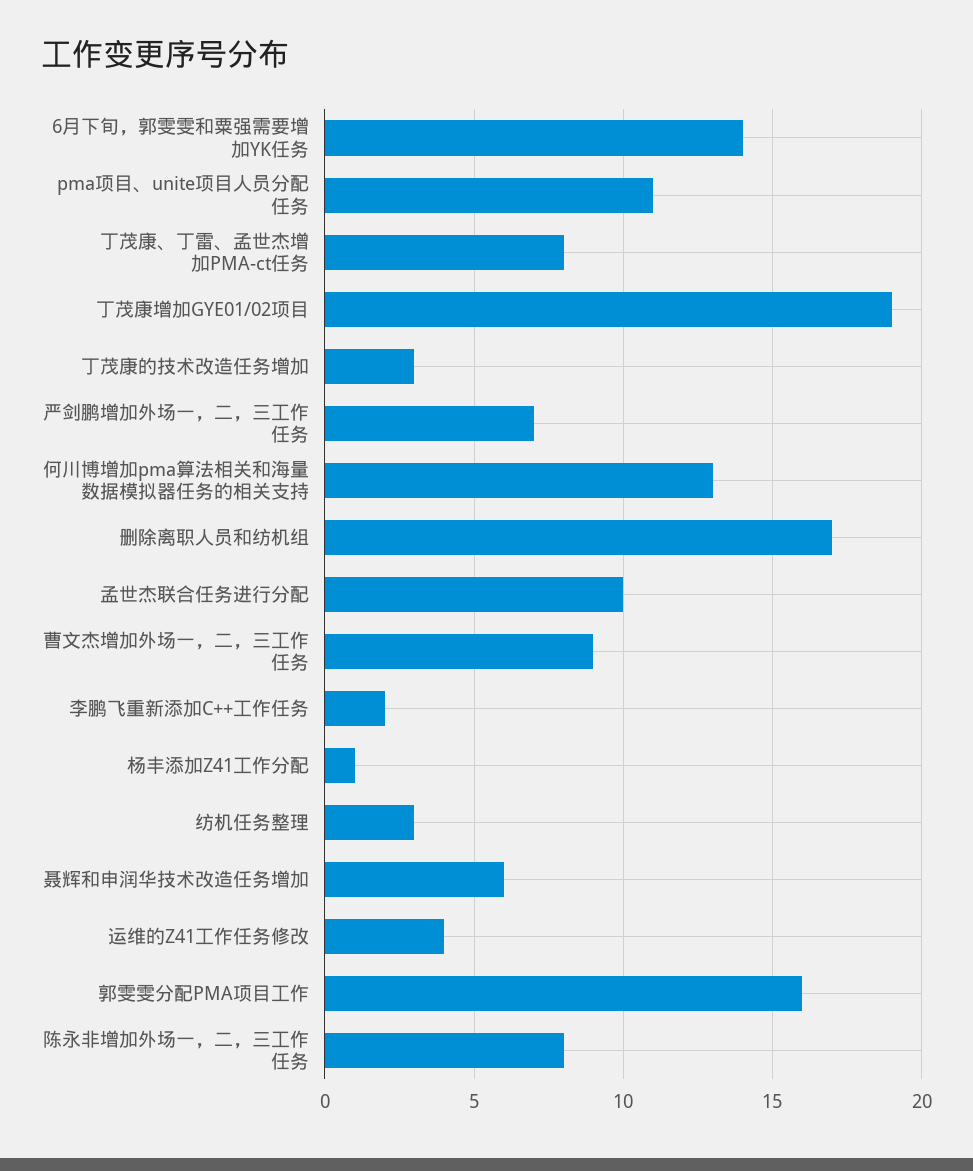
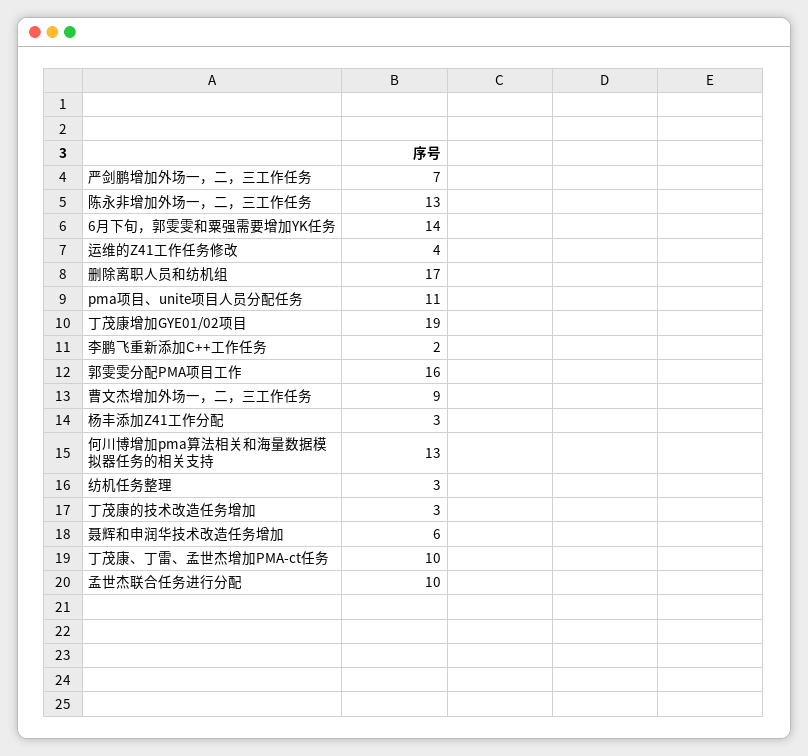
  {
    "6月下旬，郭雯雯和粟强需要增加YK任务": 14,
    "pma项目、unite项目人员分配任务": 11,
-   "丁茂康、丁雷、孟世杰增加PMA-ct任务": 8,
+   "丁茂康、丁雷、孟世杰增加PMA-ct任务": 10,
    "丁茂康增加GYE01/02项目": 19,
    "丁茂康的技术改造任务增加": 3,
    "严剑鹏增加外场一，二，三工作任务": 7,
    "何川博增加pma算法相关和海量数据模拟器任务的相关支持": 13,
    "删除离职人员和纺机组": 17,
    "孟世杰联合任务进行分配": 10,
    "曹文杰增加外场一，二，三工作任务": 9,
    "李鹏飞重新添加C++工作任务": 2,
-   "杨丰添加Z41工作分配": 1,
+   "杨丰添加Z41工作分配": 3,
    "纺机任务整理": 3,
    "聂辉和申润华技术改造任务增加": 6,
    "运维的Z41工作任务修改": 4,
    "郭雯雯分配PMA项目工作": 16,
-   "陈永非增加外场一，二，三工作任务": 8
+   "陈永非增加外场一，二，三工作任务": 13
  }

